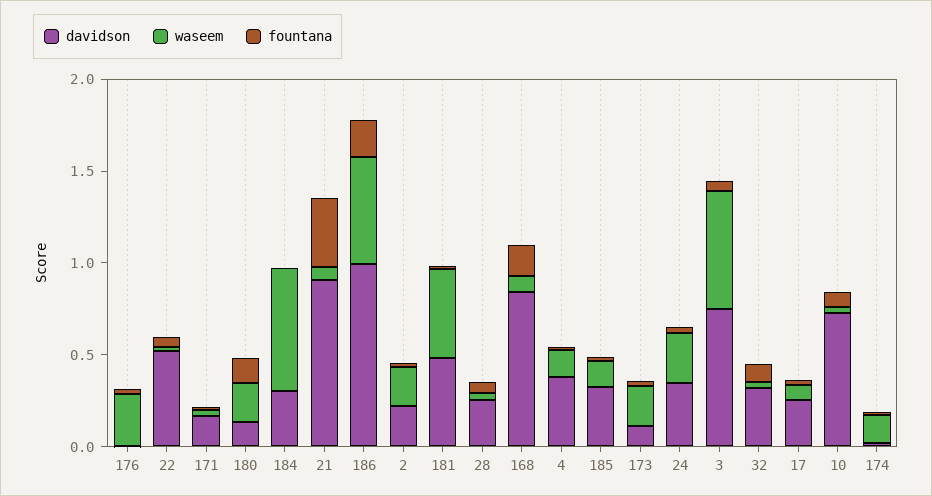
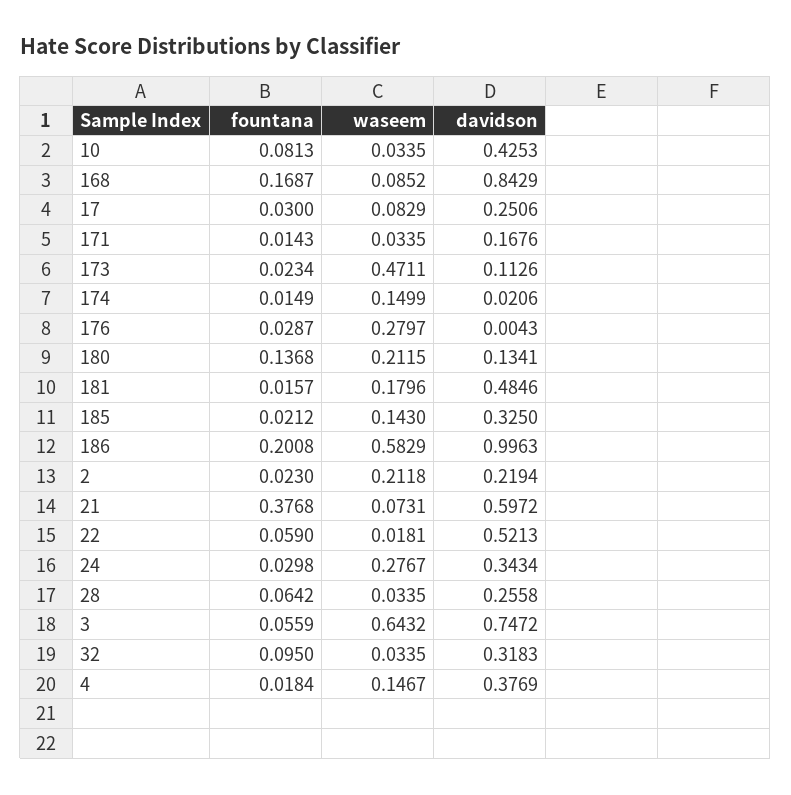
  {
    "davidson": {
      "176": 0.0043,
      "22": 0.5213,
      "171": 0.1676,
      "180": 0.1341,
-     "184": 0.3,
-     "21": 0.9,
+     "21": 0.5972,
      "186": 0.9963,
      "2": 0.2194,
      "181": 0.4846,
      "28": 0.2558,
      "168": 0.8429,
      "4": 0.3769,
      "185": 0.325,
      "173": 0.1126,
      "24": 0.3434,
      "3": 0.7472,
      "32": 0.3183,
      "17": 0.2506,
-     "10": 0.7,
+     "10": 0.4253,
      "174": 0.0206
    },
    "waseem": {
      "176": 0.2797,
      "22": 0.0181,
      "171": 0.0335,
      "180": 0.2115,
-     "184": 0.7,
      "21": 0.0731,
      "186": 0.5829,
      "2": 0.2118,
-     "181": 0.5,
+     "181": 0.1796,
      "28": 0.0335,
      "168": 0.0852,
      "4": 0.1467,
      "185": 0.143,
-     "173": 0.2,
+     "173": 0.4711,
      "24": 0.2767,
      "3": 0.6432,
      "32": 0.0335,
      "17": 0.0829,
      "10": 0.0335,
      "174": 0.1499
    },
    "fountana": {
      "176": 0.0287,
      "22": 0.059,
      "171": 0.0143,
      "180": 0.1368,
-     "184": 0,
      "21": 0.3768,
      "186": 0.2008,
      "2": 0.023,
      "181": 0.0157,
      "28": 0.0642,
      "168": 0.1687,
      "4": 0.0184,
      "185": 0.0212,
      "173": 0.0234,
      "24": 0.0298,
      "3": 0.0559,
      "32": 0.095,
      "17": 0.03,
      "10": 0.0813,
      "174": 0.0149
    }
  }

